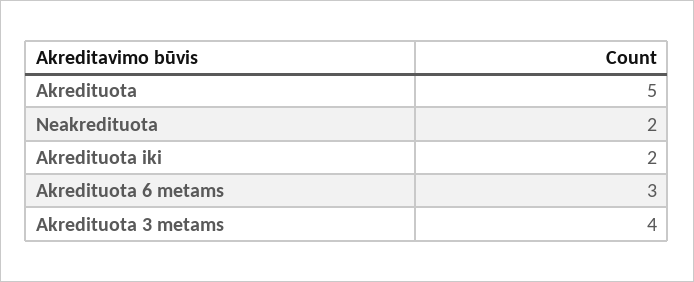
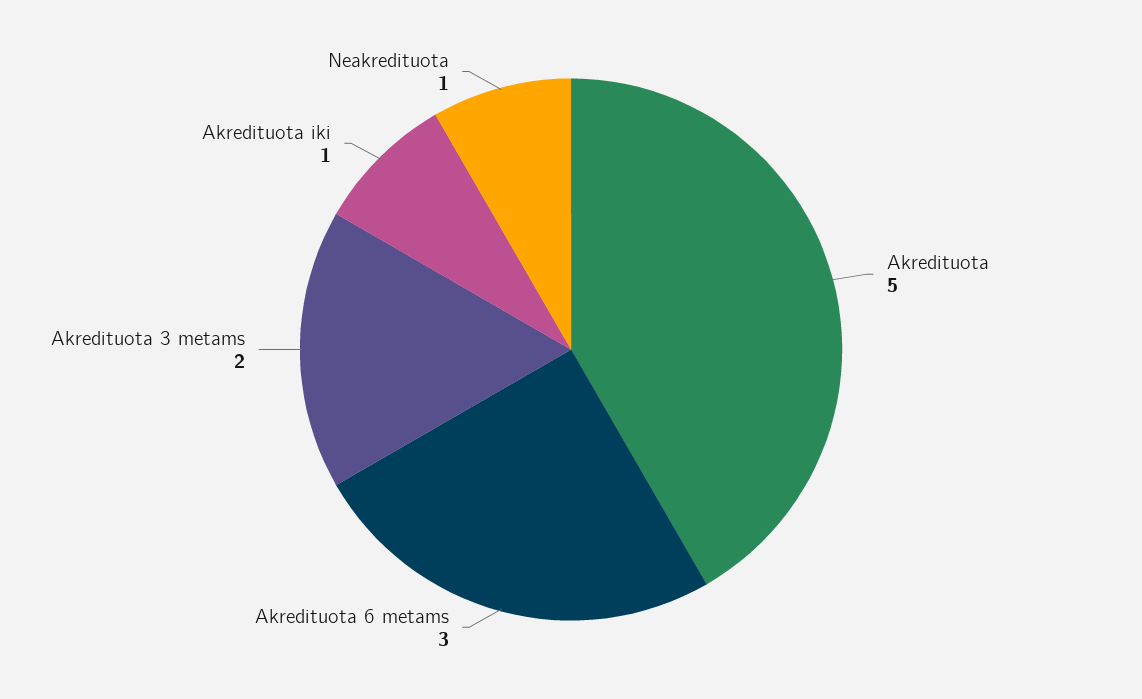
  {
    "Akredituota": 5,
-   "Neakredituota": 2,
+   "Neakredituota": 1,
-   "Akredituota iki": 2,
+   "Akredituota iki": 1,
    "Akredituota 6 metams": 3,
-   "Akredituota 3 metams": 4
+   "Akredituota 3 metams": 2
  }

